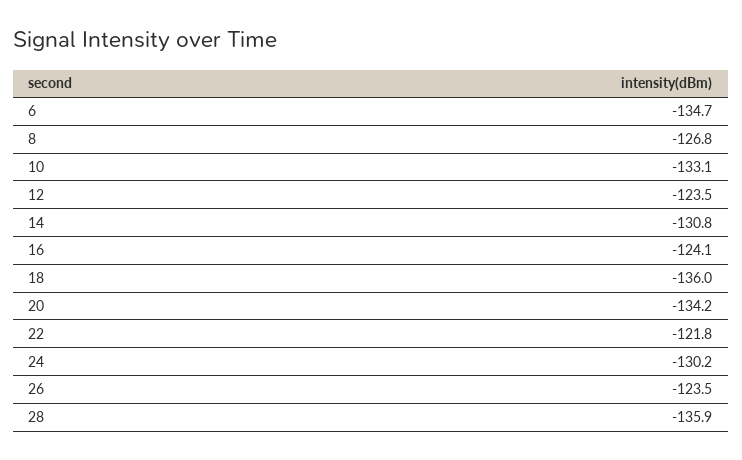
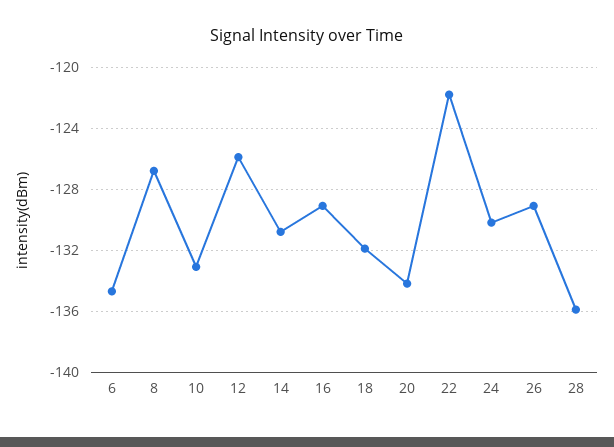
  {
    "6": -134.7,
    "8": -126.8,
    "10": -133.1,
-   "12": -123.5,
+   "12": -126,
    "14": -130.8,
-   "16": -124.1,
+   "16": -129,
-   "18": -136,
+   "18": -132,
    "20": -134.2,
    "22": -121.8,
    "24": -130.2,
-   "26": -123.5,
+   "26": -129,
    "28": -135.9
  }

